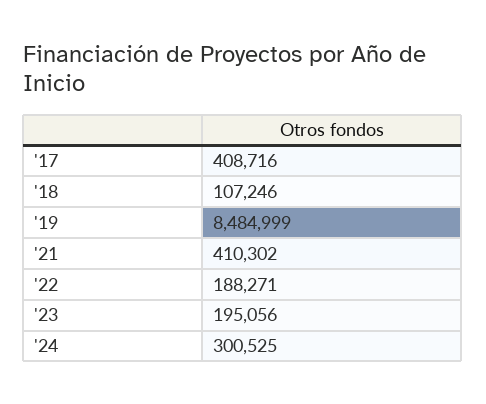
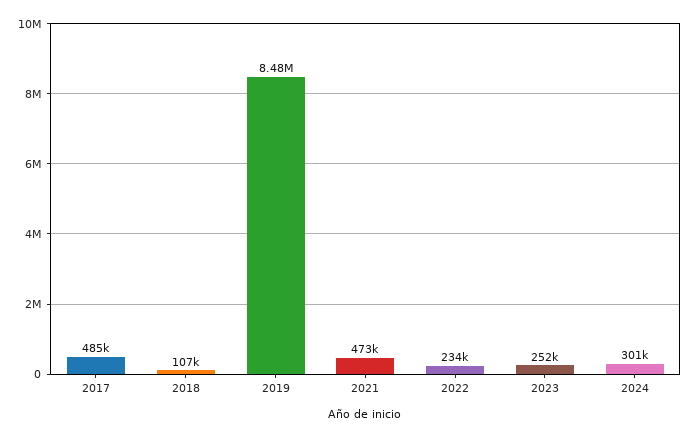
  {
-   "'17": 408716,
+   "'17": 485000,
    "'18": 107246,
    "'19": 8484999,
-   "'21": 410302,
+   "'21": 473000,
-   "'22": 188271,
+   "'22": 234000,
-   "'23": 195056,
+   "'23": 252000,
    "'24": 300525
  }

